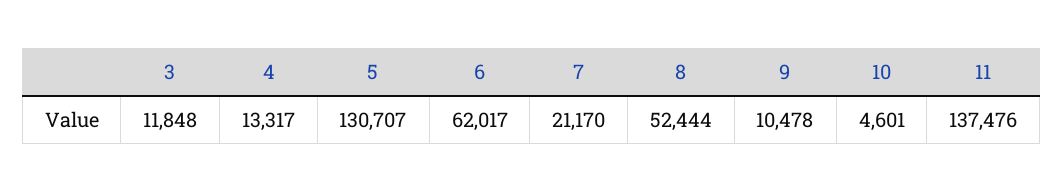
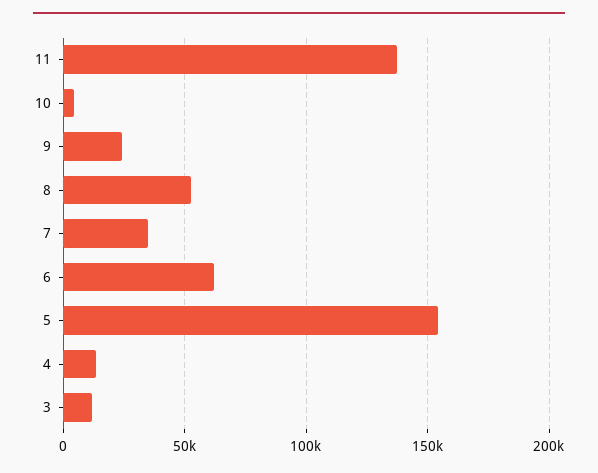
  {
    "3": 11848,
    "4": 13317,
-   "5": 130707,
+   "5": 155000,
    "6": 62017,
-   "7": 21170,
+   "7": 35000,
    "8": 52444,
-   "9": 10478,
+   "9": 25000,
    "10": 4601,
    "11": 137476
  }

